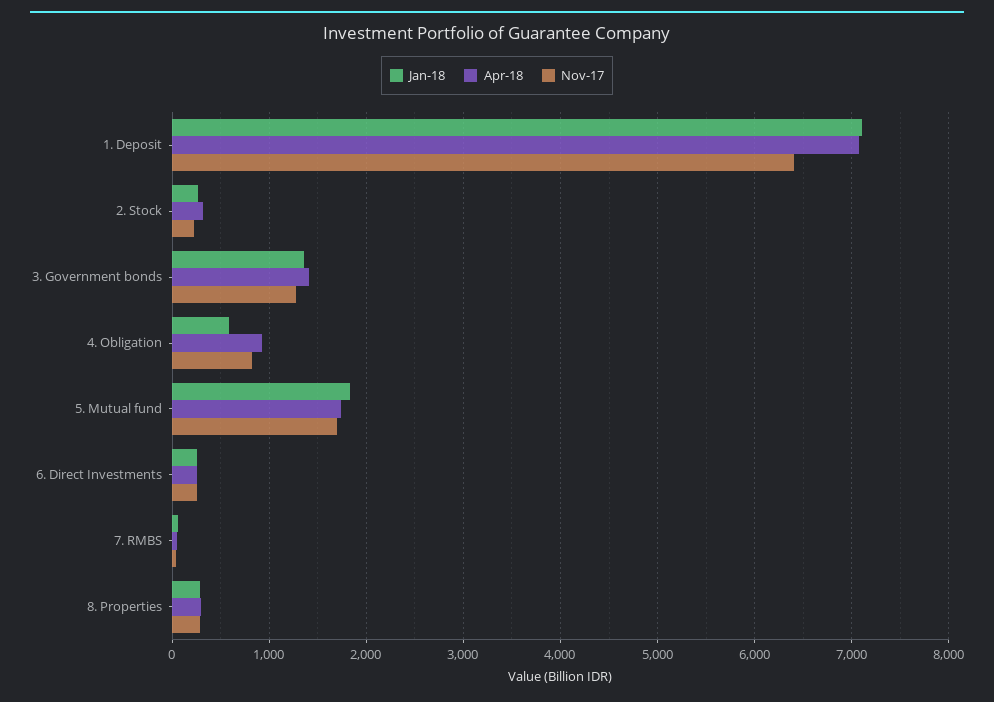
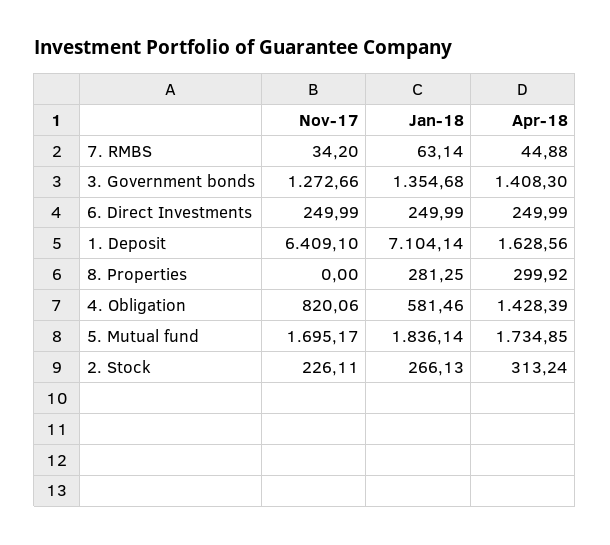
  {
    "Jan-18": {
      "1. Deposit": 7104.14,
      "2. Stock": 266.13,
      "3. Government bonds": 1354.68,
      "4. Obligation": 581.46,
      "5. Mutual fund": 1836.14,
      "6. Direct Investments": 249.99,
      "7. RMBS": 63.14,
      "8. Properties": 281.25
    },
    "Apr-18": {
-     "1. Deposit": 7100,
+     "1. Deposit": 1628.56,
      "2. Stock": 313.24,
      "3. Government bonds": 1408.3,
-     "4. Obligation": 900,
+     "4. Obligation": 1428.39,
      "5. Mutual fund": 1734.85,
      "6. Direct Investments": 249.99,
      "7. RMBS": 44.88,
      "8. Properties": 299.92
    },
    "Nov-17": {
      "1. Deposit": 6409.1,
      "2. Stock": 226.11,
      "3. Government bonds": 1272.66,
      "4. Obligation": 820.06,
      "5. Mutual fund": 1695.17,
      "6. Direct Investments": 249.99,
      "7. RMBS": 34.2,
-     "8. Properties": 300
+     "8. Properties": 0
    }
  }

